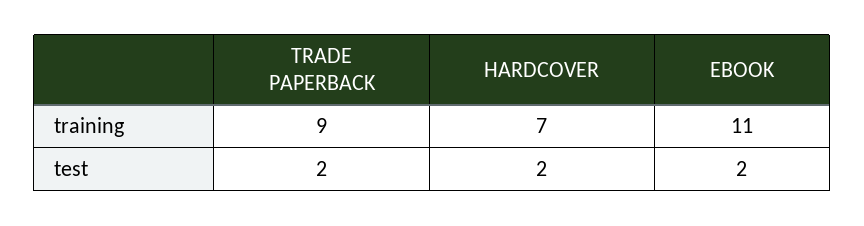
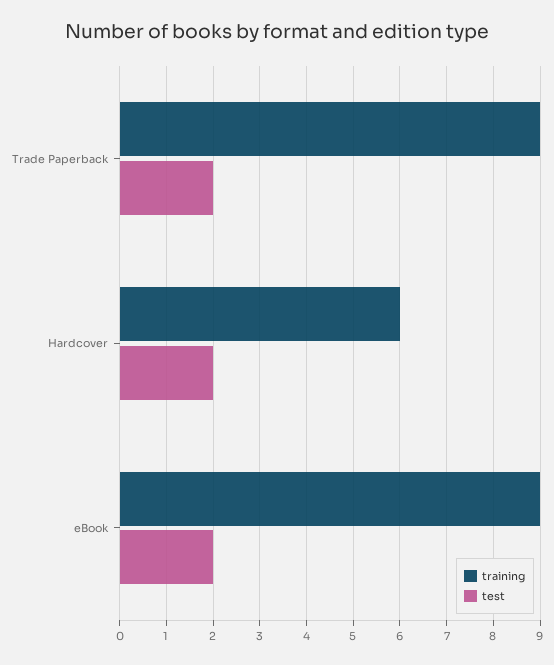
  {
    "training": {
      "TRADE PAPERBACK": 9,
-     "HARDCOVER": 7,
+     "HARDCOVER": 6,
-     "EBOOK": 11
+     "EBOOK": 9
    },
    "test": {
      "TRADE PAPERBACK": 2,
      "HARDCOVER": 2,
      "EBOOK": 2
    }
  }

